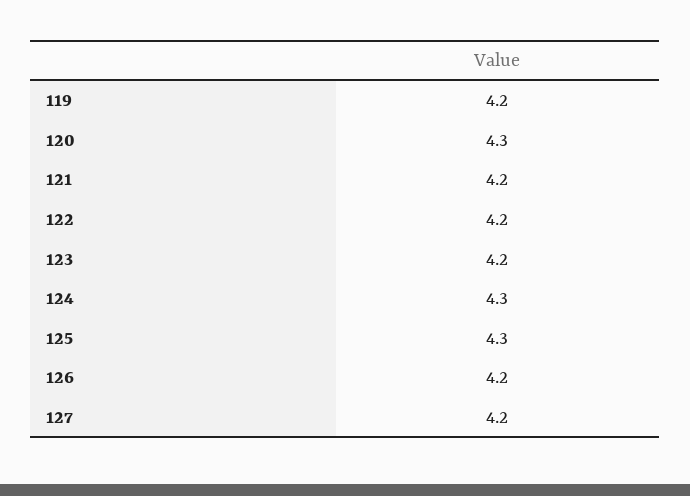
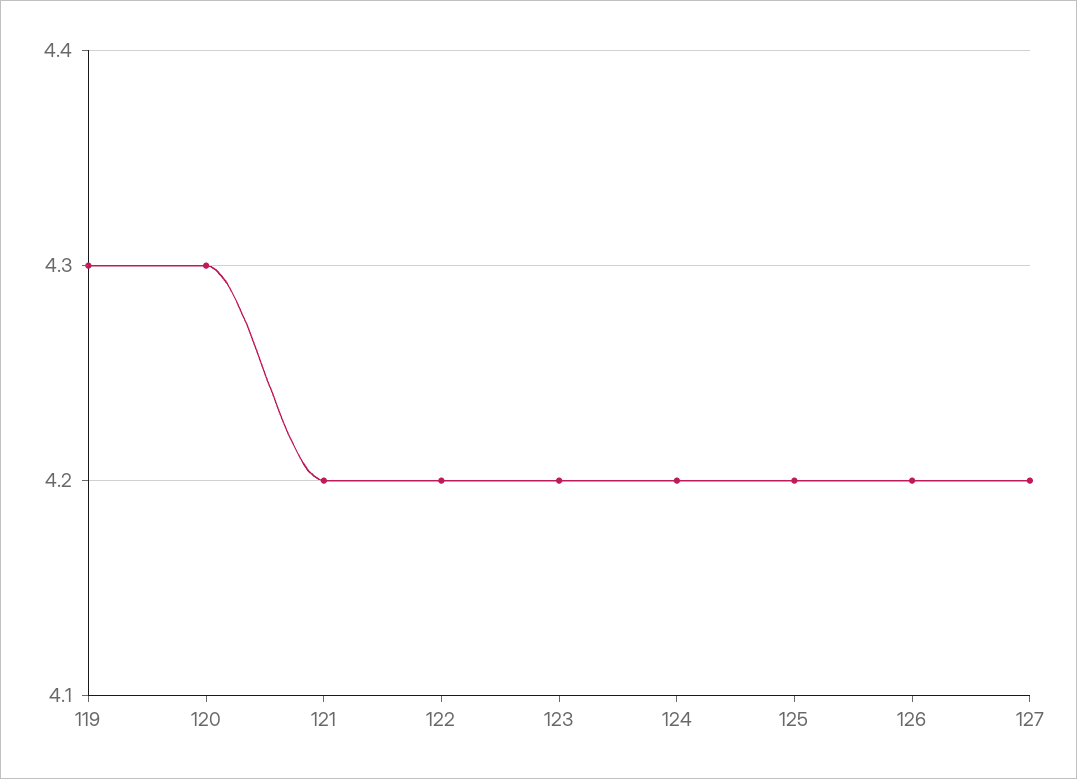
  {
-   "119": 4.2,
+   "119": 4.3,
    "120": 4.3,
    "121": 4.2,
    "122": 4.2,
    "123": 4.2,
-   "124": 4.3,
+   "124": 4.2,
-   "125": 4.3,
+   "125": 4.2,
    "126": 4.2,
    "127": 4.2
  }

